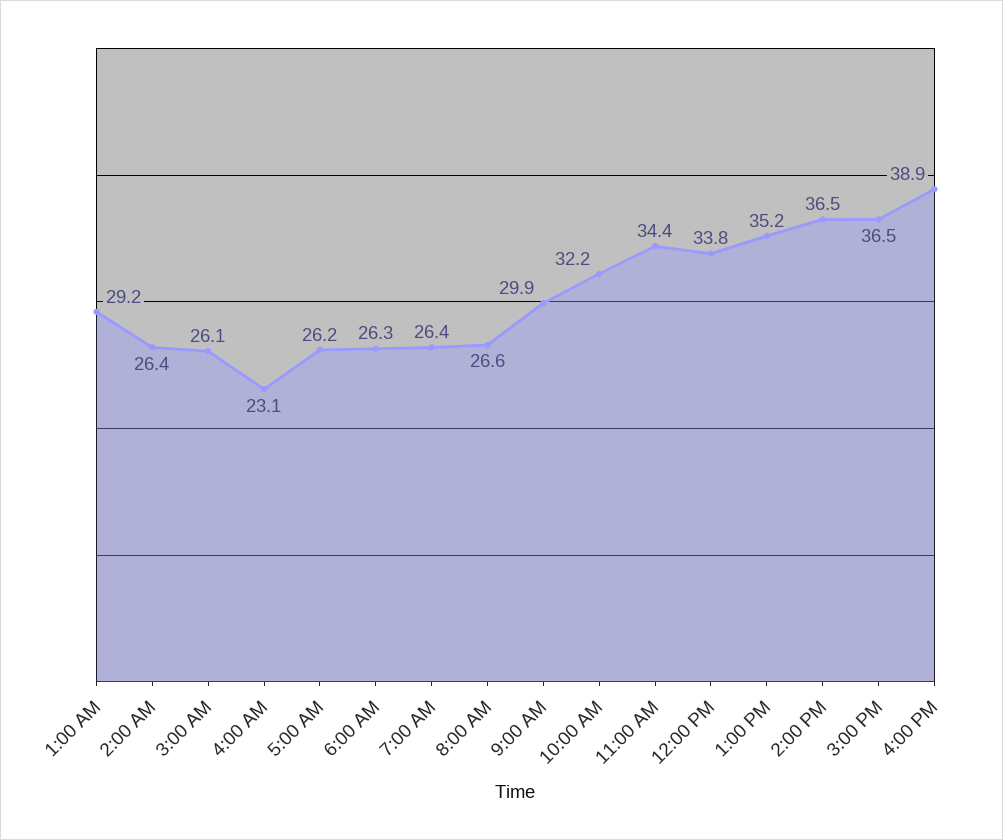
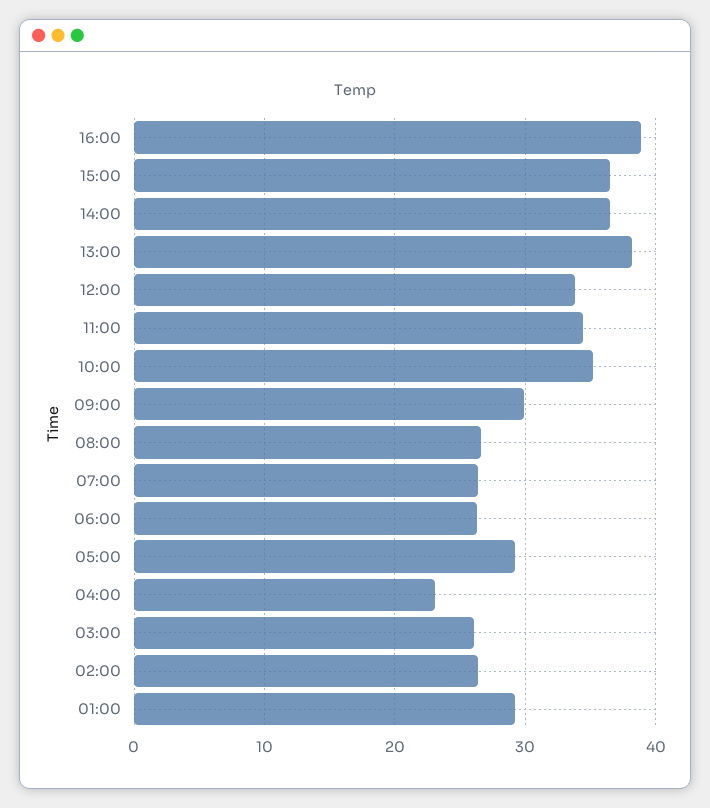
  {
    "1:00 AM": 29.2,
    "2:00 AM": 26.4,
    "3:00 AM": 26.1,
    "4:00 AM": 23.1,
-   "5:00 AM": 26.2,
+   "5:00 AM": 29,
    "6:00 AM": 26.3,
    "7:00 AM": 26.4,
    "8:00 AM": 26.6,
    "9:00 AM": 29.9,
-   "10:00 AM": 32.2,
+   "10:00 AM": 35,
    "11:00 AM": 34.4,
    "12:00 PM": 33.8,
-   "1:00 PM": 35.2,
+   "1:00 PM": 38,
    "2:00 PM": 36.5,
    "3:00 PM": 36.5,
    "4:00 PM": 38.9
  }

